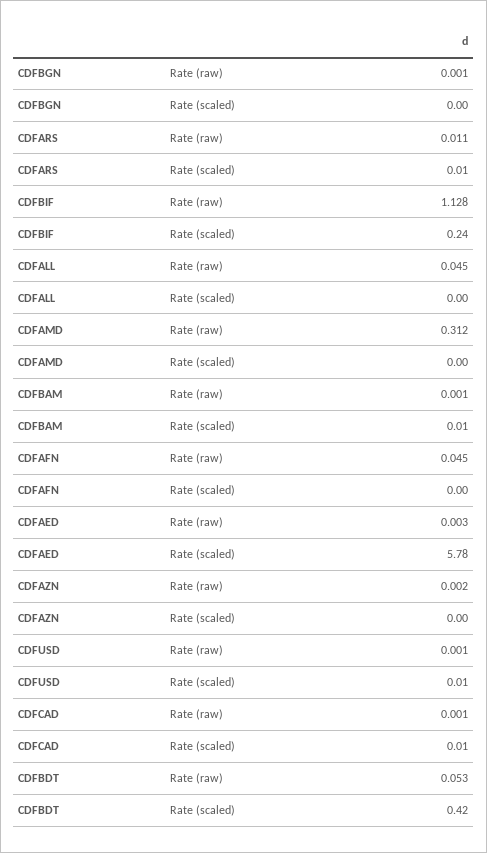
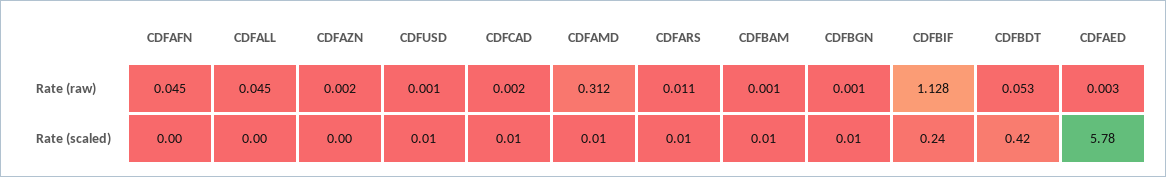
  {
    "CDFBGN": {
      "Rate (raw)": 0.001,
-     "Rate (scaled)": 0
+     "Rate (scaled)": 0.01
    },
    "CDFARS": {
      "Rate (raw)": 0.011,
      "Rate (scaled)": 0.01
    },
    "CDFBIF": {
      "Rate (raw)": 1.128,
      "Rate (scaled)": 0.24
    },
    "CDFALL": {
      "Rate (raw)": 0.045,
      "Rate (scaled)": 0
    },
    "CDFAMD": {
      "Rate (raw)": 0.312,
-     "Rate (scaled)": 0
+     "Rate (scaled)": 0.01
    },
    "CDFBAM": {
      "Rate (raw)": 0.001,
      "Rate (scaled)": 0.01
    },
    "CDFAFN": {
      "Rate (raw)": 0.045,
      "Rate (scaled)": 0
    },
    "CDFAED": {
      "Rate (raw)": 0.003,
      "Rate (scaled)": 5.78
    },
    "CDFAZN": {
      "Rate (raw)": 0.002,
      "Rate (scaled)": 0
    },
    "CDFUSD": {
      "Rate (raw)": 0.001,
      "Rate (scaled)": 0.01
    },
    "CDFCAD": {
-     "Rate (raw)": 0.001,
+     "Rate (raw)": 0.002,
      "Rate (scaled)": 0.01
    },
    "CDFBDT": {
      "Rate (raw)": 0.053,
      "Rate (scaled)": 0.42
    }
  }

